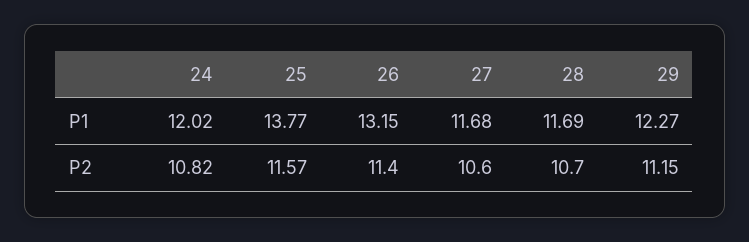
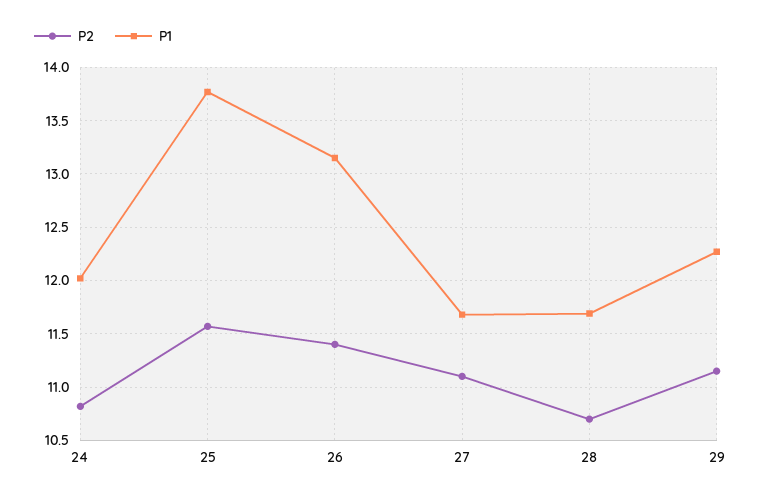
  {
    "P1": {
      "24": 12.02,
      "25": 13.77,
      "26": 13.15,
      "27": 11.68,
      "28": 11.69,
      "29": 12.27
    },
    "P2": {
      "24": 10.82,
      "25": 11.57,
      "26": 11.4,
-     "27": 10.6,
+     "27": 11.1,
      "28": 10.7,
      "29": 11.15
    }
  }

